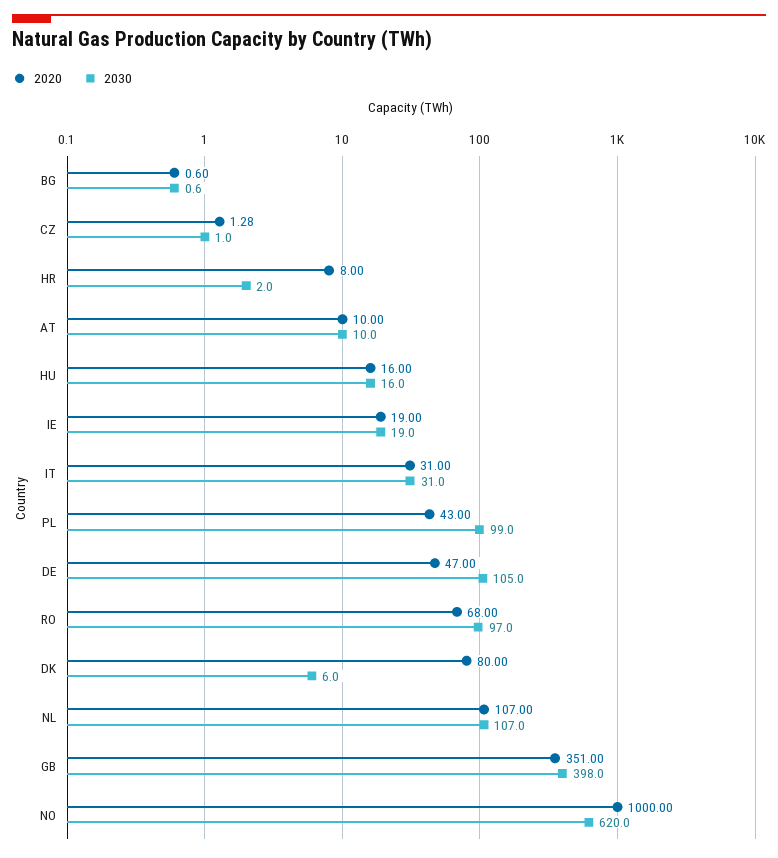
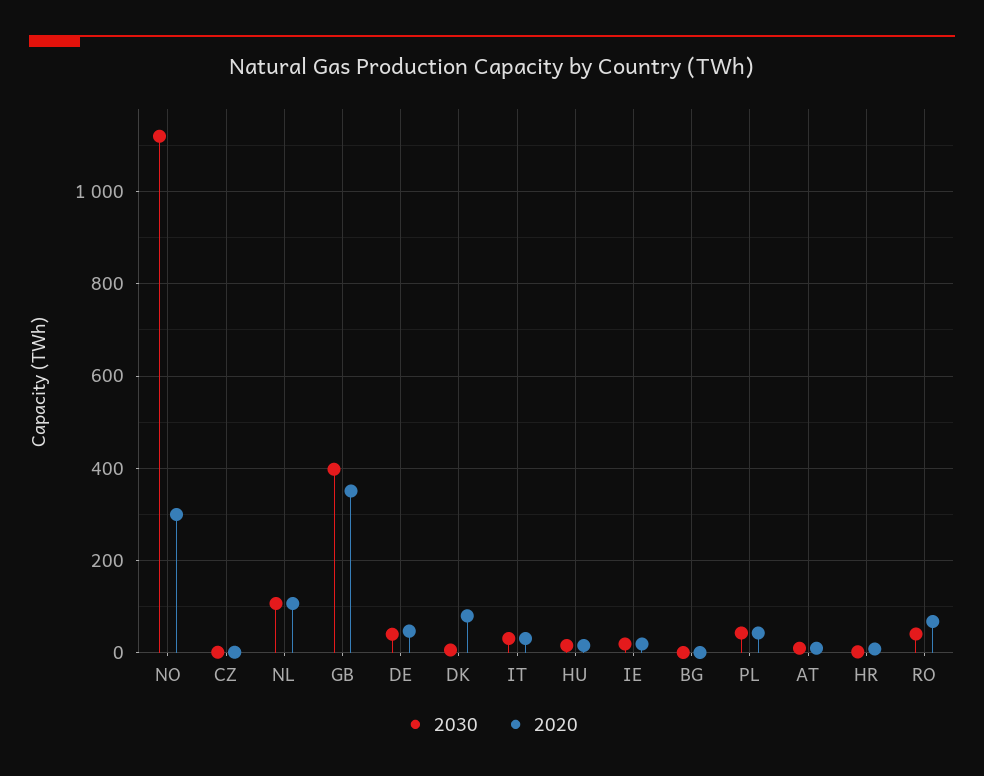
  {
    "2020": {
      "BG": 0.6,
      "CZ": 1.28,
      "HR": 8,
      "AT": 10,
      "HU": 16,
      "IE": 19,
      "IT": 31,
      "PL": 43,
      "DE": 47,
      "RO": 68,
      "DK": 80,
      "NL": 107,
      "GB": 351,
-     "NO": 1000
+     "NO": 300
    },
    "2030": {
      "BG": 0.6,
      "CZ": 1,
      "HR": 2,
      "AT": 10,
      "HU": 16,
      "IE": 19,
      "IT": 31,
-     "PL": 99,
+     "PL": 40,
-     "DE": 105,
+     "DE": 40,
-     "RO": 97,
+     "RO": 40,
      "DK": 6,
      "NL": 107,
      "GB": 398,
-     "NO": 620
+     "NO": 1120
    }
  }

